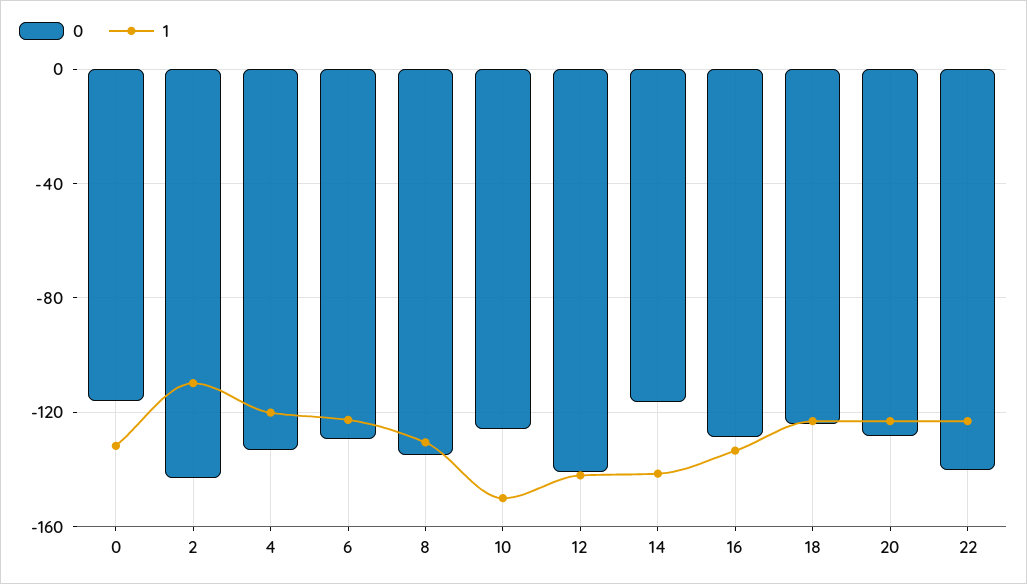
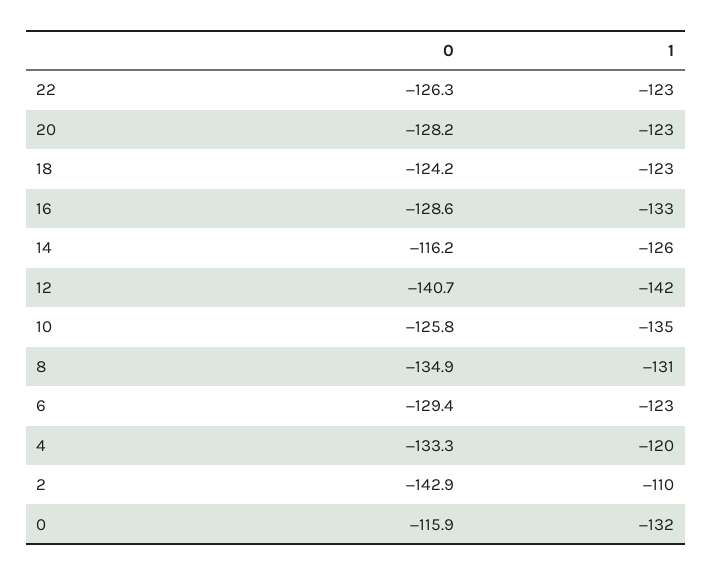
  {
    "0": {
      "0": -115.9,
      "2": -142.9,
      "4": -133.3,
      "6": -129.4,
      "8": -134.9,
      "10": -125.8,
      "12": -140.7,
      "14": -116.2,
      "16": -128.6,
      "18": -124.2,
      "20": -128.2,
-     "22": -140
+     "22": -126.3
    },
    "1": {
      "0": -132,
      "2": -110,
      "4": -120,
      "6": -123,
      "8": -131,
-     "10": -150,
+     "10": -135,
      "12": -142,
-     "14": -140,
+     "14": -126,
      "16": -133,
      "18": -123,
      "20": -123,
      "22": -123
    }
  }

